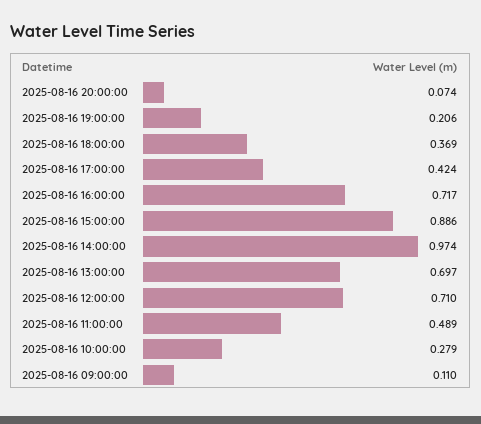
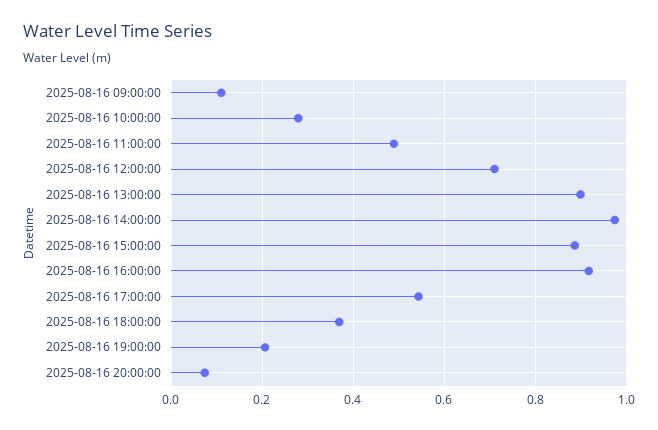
  {
    "2025-08-16 20:00:00": 0.074,
    "2025-08-16 19:00:00": 0.206,
    "2025-08-16 18:00:00": 0.369,
-   "2025-08-16 17:00:00": 0.424,
+   "2025-08-16 17:00:00": 0.54,
-   "2025-08-16 16:00:00": 0.717,
+   "2025-08-16 16:00:00": 0.92,
    "2025-08-16 15:00:00": 0.886,
    "2025-08-16 14:00:00": 0.974,
-   "2025-08-16 13:00:00": 0.697,
+   "2025-08-16 13:00:00": 0.9,
    "2025-08-16 12:00:00": 0.71,
    "2025-08-16 11:00:00": 0.489,
    "2025-08-16 10:00:00": 0.279,
    "2025-08-16 09:00:00": 0.11
  }

